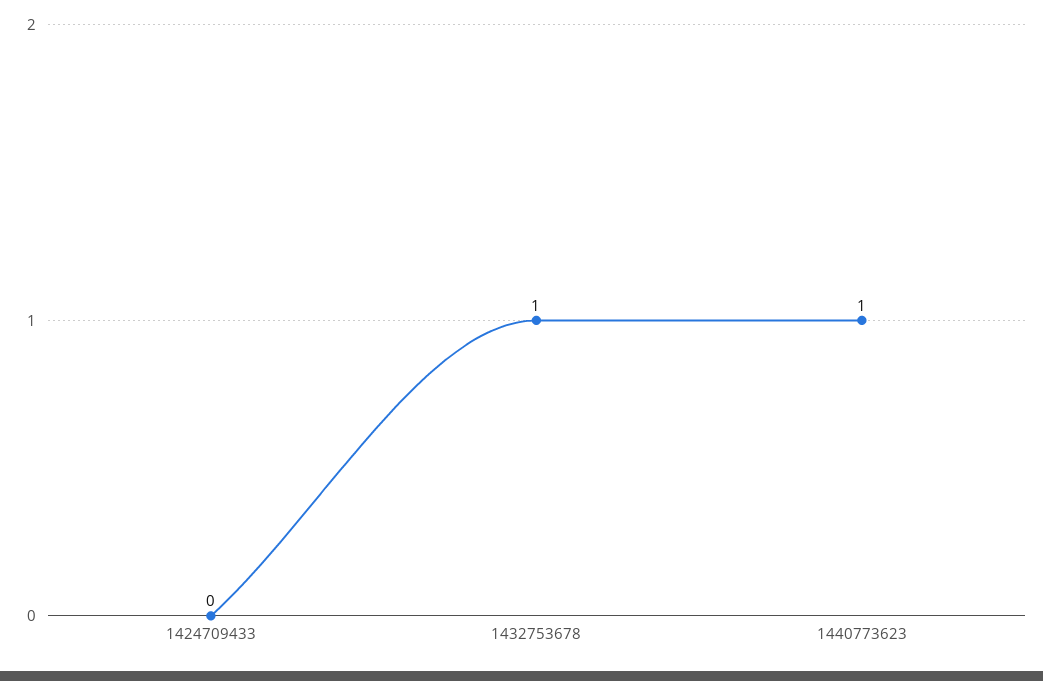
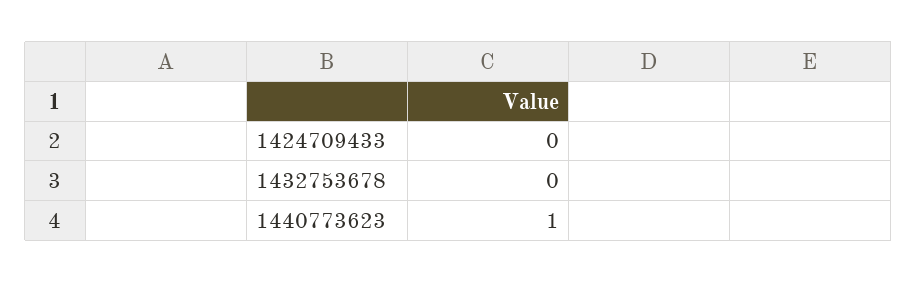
  {
    "1424709433": 0,
-   "1432753678": 1,
+   "1432753678": 0,
    "1440773623": 1
  }

